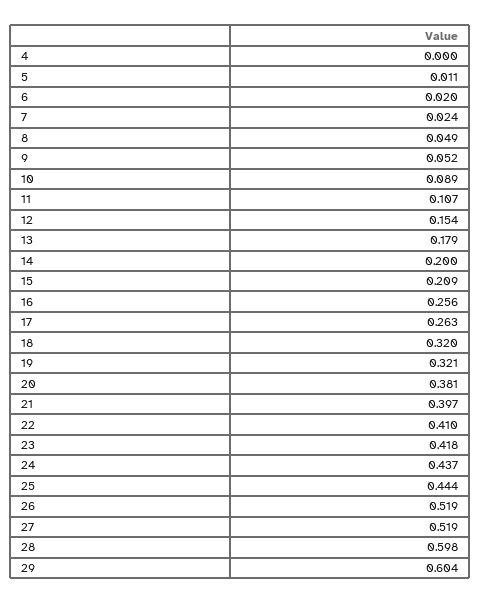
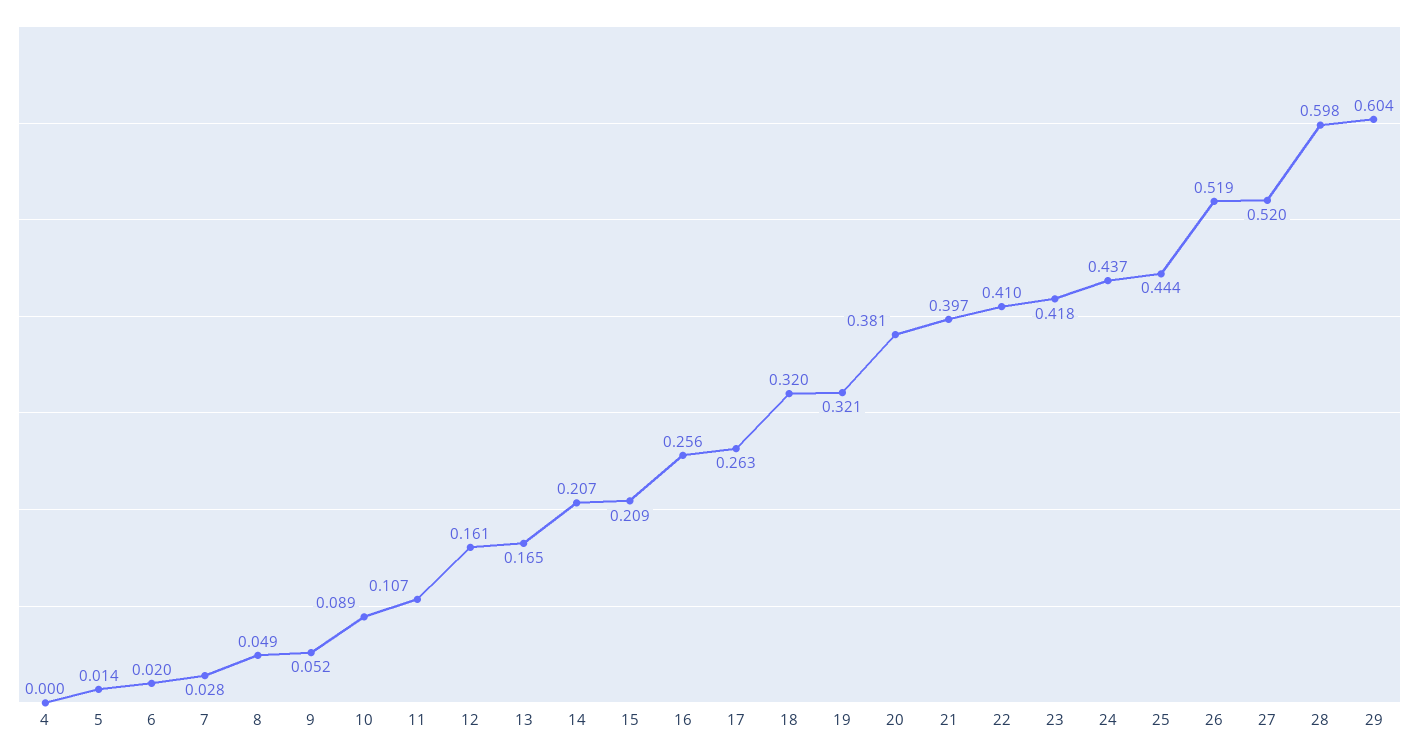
  {
    "4": 0,
-   "5": 0.011,
+   "5": 0.014,
    "6": 0.02,
-   "7": 0.024,
+   "7": 0.028,
    "8": 0.049,
    "9": 0.052,
    "10": 0.089,
    "11": 0.107,
-   "12": 0.154,
+   "12": 0.161,
-   "13": 0.179,
+   "13": 0.165,
-   "14": 0.2,
+   "14": 0.207,
    "15": 0.209,
    "16": 0.256,
    "17": 0.263,
    "18": 0.32,
    "19": 0.321,
    "20": 0.381,
    "21": 0.397,
    "22": 0.41,
    "23": 0.418,
    "24": 0.437,
    "25": 0.444,
    "26": 0.519,
-   "27": 0.519,
+   "27": 0.52,
    "28": 0.598,
    "29": 0.604
  }

